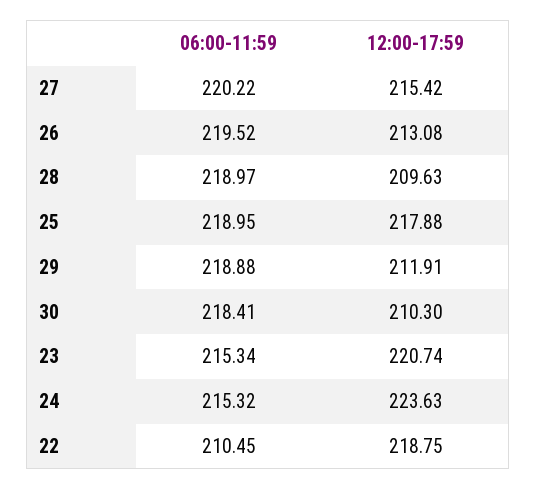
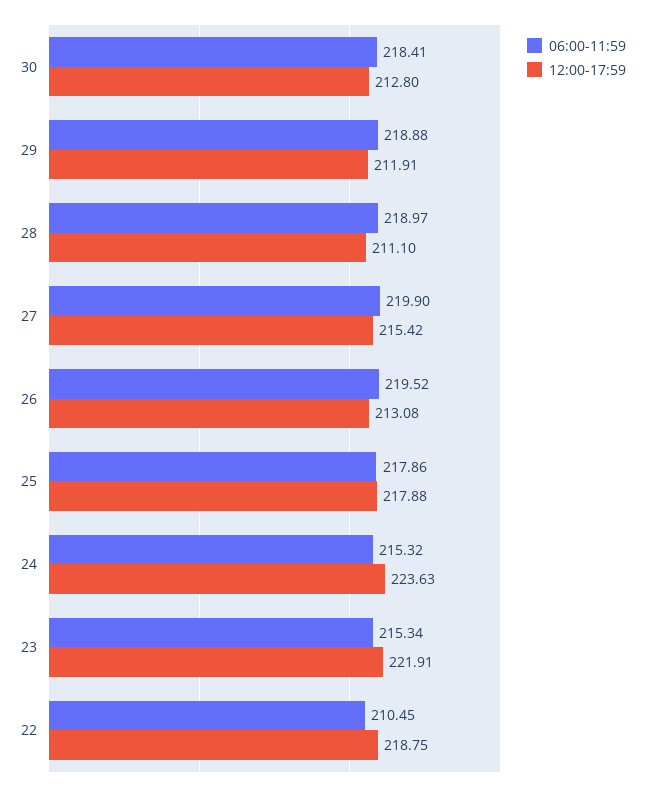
  {
    "06:00-11:59": {
-     "27": 220.22,
+     "27": 219.9,
      "26": 219.52,
      "28": 218.97,
-     "25": 218.95,
+     "25": 217.86,
      "29": 218.88,
      "30": 218.41,
      "23": 215.34,
      "24": 215.32,
      "22": 210.45
    },
    "12:00-17:59": {
      "27": 215.42,
      "26": 213.08,
-     "28": 209.63,
+     "28": 211.1,
      "25": 217.88,
      "29": 211.91,
-     "30": 210.3,
+     "30": 212.8,
-     "23": 220.74,
+     "23": 221.91,
      "24": 223.63,
      "22": 218.75
    }
  }

